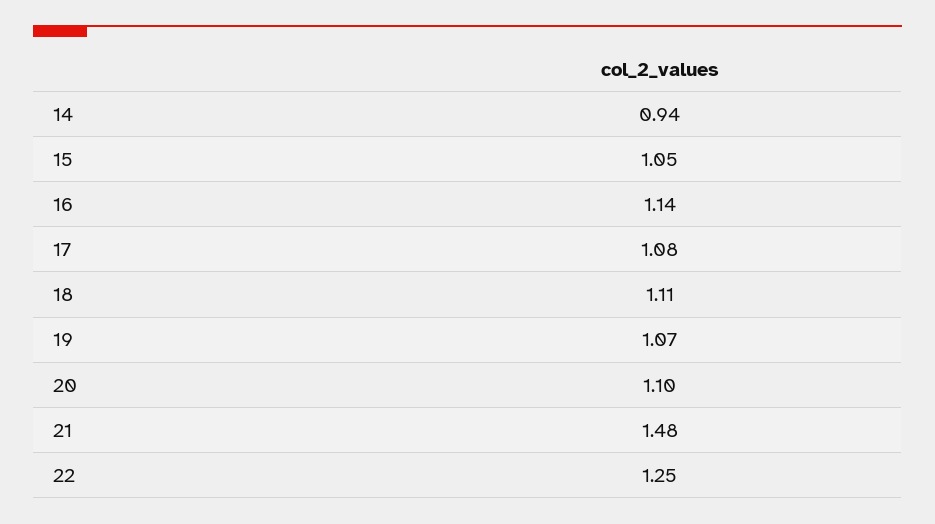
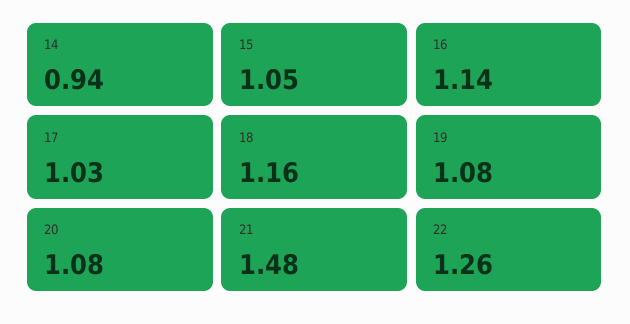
  {
    "14": 0.94,
    "15": 1.05,
    "16": 1.14,
-   "17": 1.08,
+   "17": 1.03,
-   "18": 1.11,
+   "18": 1.16,
-   "19": 1.07,
+   "19": 1.08,
-   "20": 1.1,
+   "20": 1.08,
    "21": 1.48,
-   "22": 1.25
+   "22": 1.26
  }

